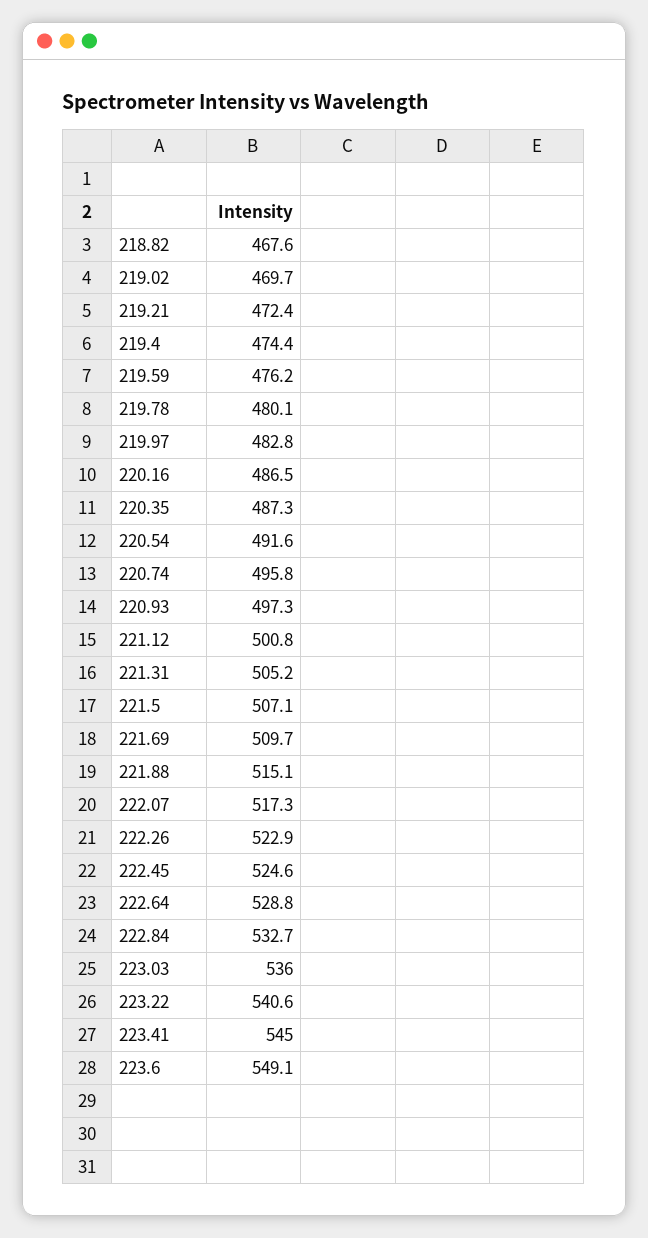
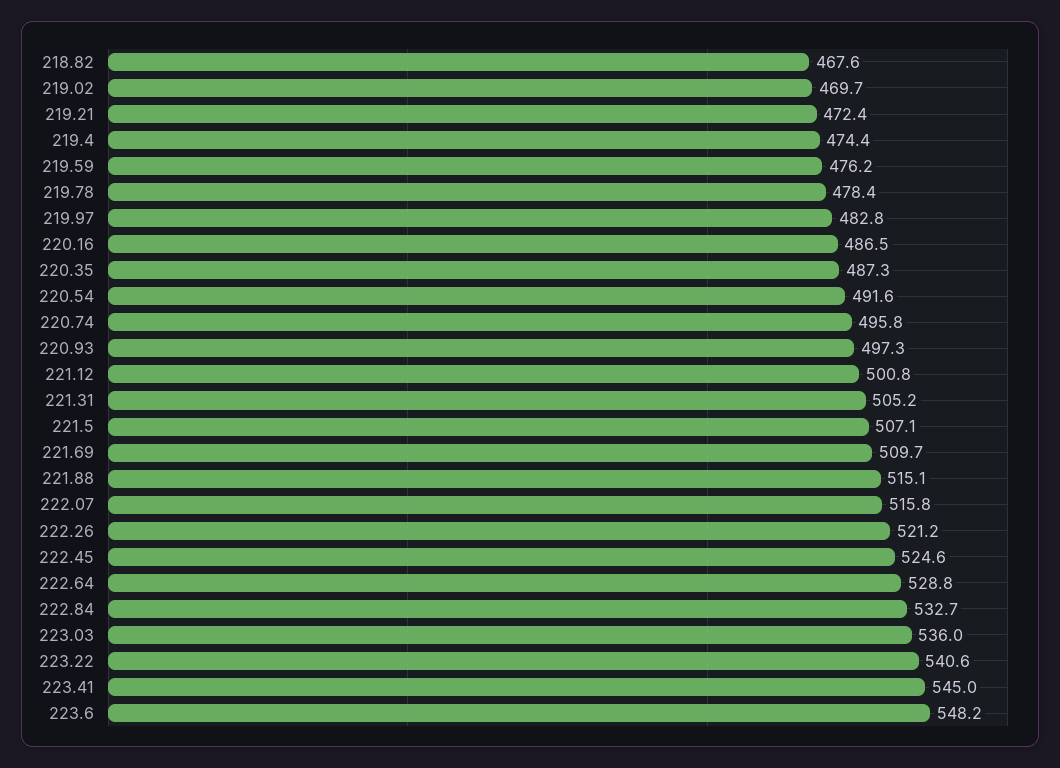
  {
    "218.82": 467.6,
    "219.02": 469.7,
    "219.21": 472.4,
    "219.4": 474.4,
    "219.59": 476.2,
-   "219.78": 480.1,
+   "219.78": 478.4,
    "219.97": 482.8,
    "220.16": 486.5,
    "220.35": 487.3,
    "220.54": 491.6,
    "220.74": 495.8,
    "220.93": 497.3,
    "221.12": 500.8,
    "221.31": 505.2,
    "221.5": 507.1,
    "221.69": 509.7,
    "221.88": 515.1,
-   "222.07": 517.3,
+   "222.07": 515.8,
-   "222.26": 522.9,
+   "222.26": 521.2,
    "222.45": 524.6,
    "222.64": 528.8,
    "222.84": 532.7,
    "223.03": 536,
    "223.22": 540.6,
    "223.41": 545,
-   "223.6": 549.1
+   "223.6": 548.2
  }

